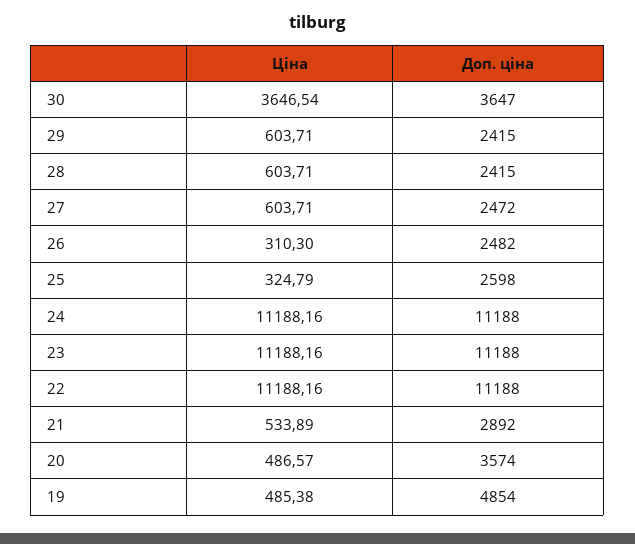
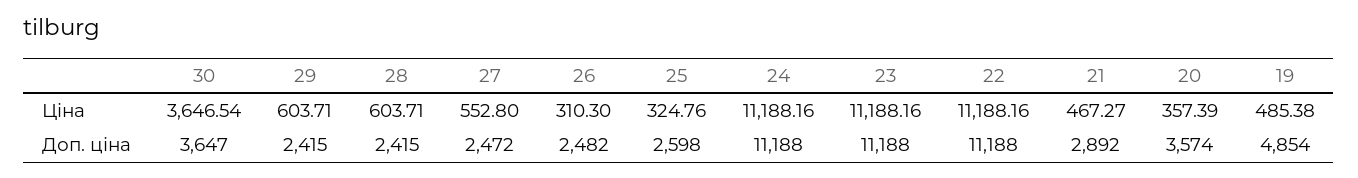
  {
    "Ціна": {
      "30": 3646.54,
      "29": 603.71,
      "28": 603.71,
-     "27": 603.71,
+     "27": 552.8,
      "26": 310.3,
-     "25": 324.79,
+     "25": 324.76,
      "24": 11188.16,
      "23": 11188.16,
      "22": 11188.16,
-     "21": 533.89,
+     "21": 467.27,
-     "20": 486.57,
+     "20": 357.39,
      "19": 485.38
    },
    "Доп. ціна": {
      "30": 3647,
      "29": 2415,
      "28": 2415,
      "27": 2472,
      "26": 2482,
      "25": 2598,
      "24": 11188,
      "23": 11188,
      "22": 11188,
      "21": 2892,
      "20": 3574,
      "19": 4854
    }
  }

